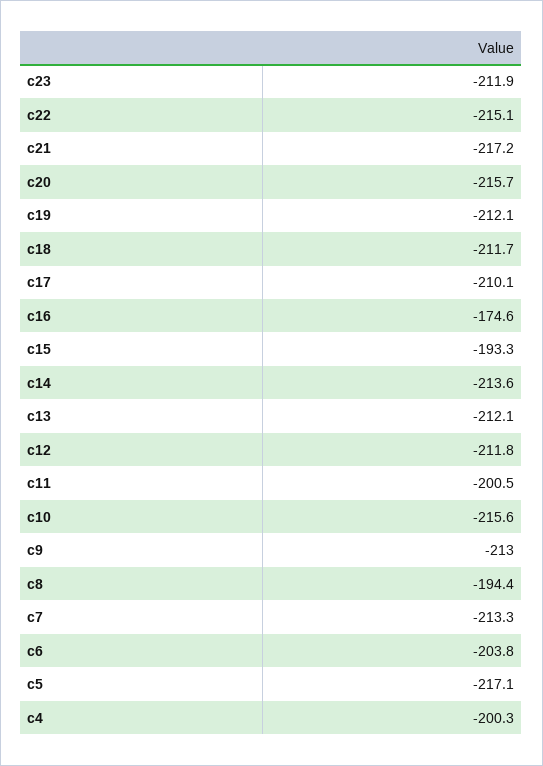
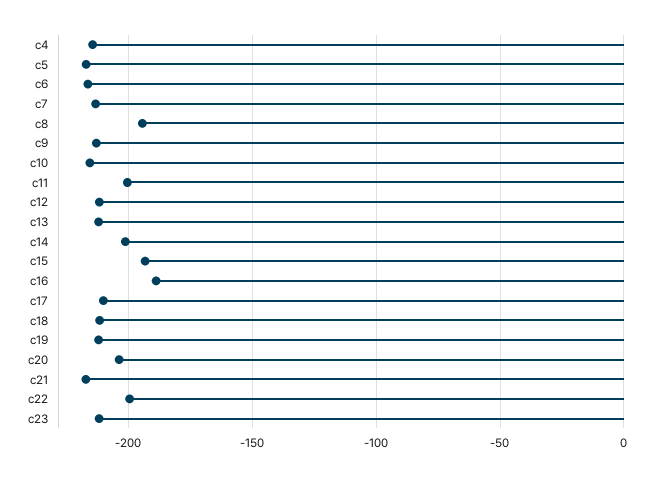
  {
    "c23": -211.9,
-   "c22": -215.1,
+   "c22": -200,
    "c21": -217.2,
-   "c20": -215.7,
+   "c20": -205,
    "c19": -212.1,
    "c18": -211.7,
    "c17": -210.1,
-   "c16": -174.6,
+   "c16": -190,
    "c15": -193.3,
-   "c14": -213.6,
+   "c14": -200,
    "c13": -212.1,
    "c12": -211.8,
    "c11": -200.5,
    "c10": -215.6,
    "c9": -213,
    "c8": -194.4,
    "c7": -213.3,
-   "c6": -203.8,
+   "c6": -215,
    "c5": -217.1,
-   "c4": -200.3
+   "c4": -215
  }

